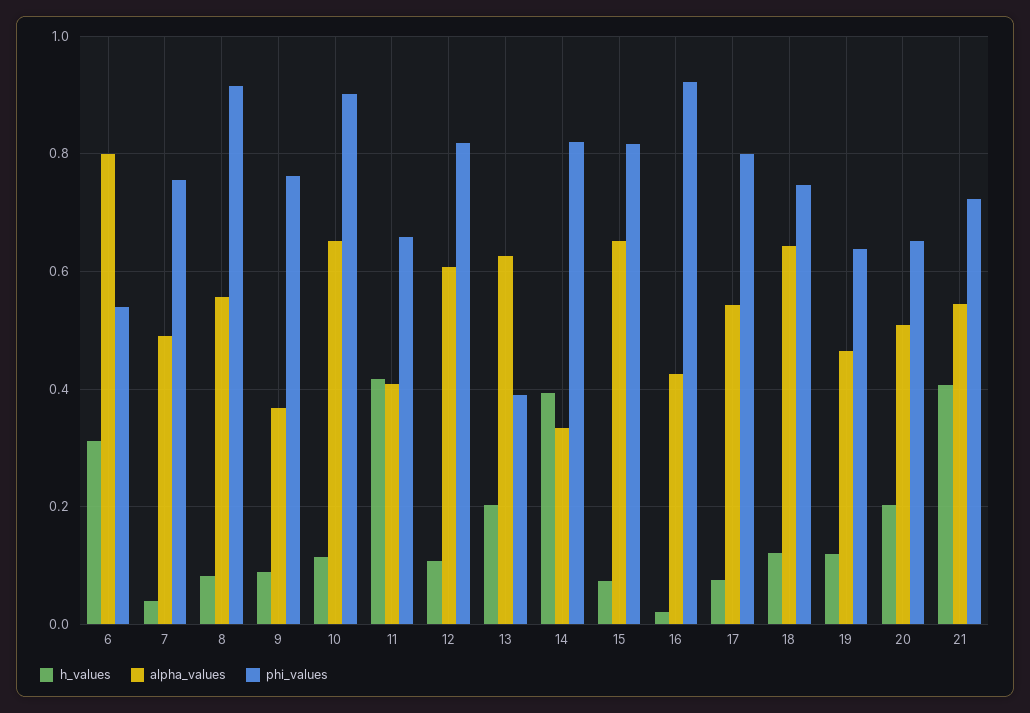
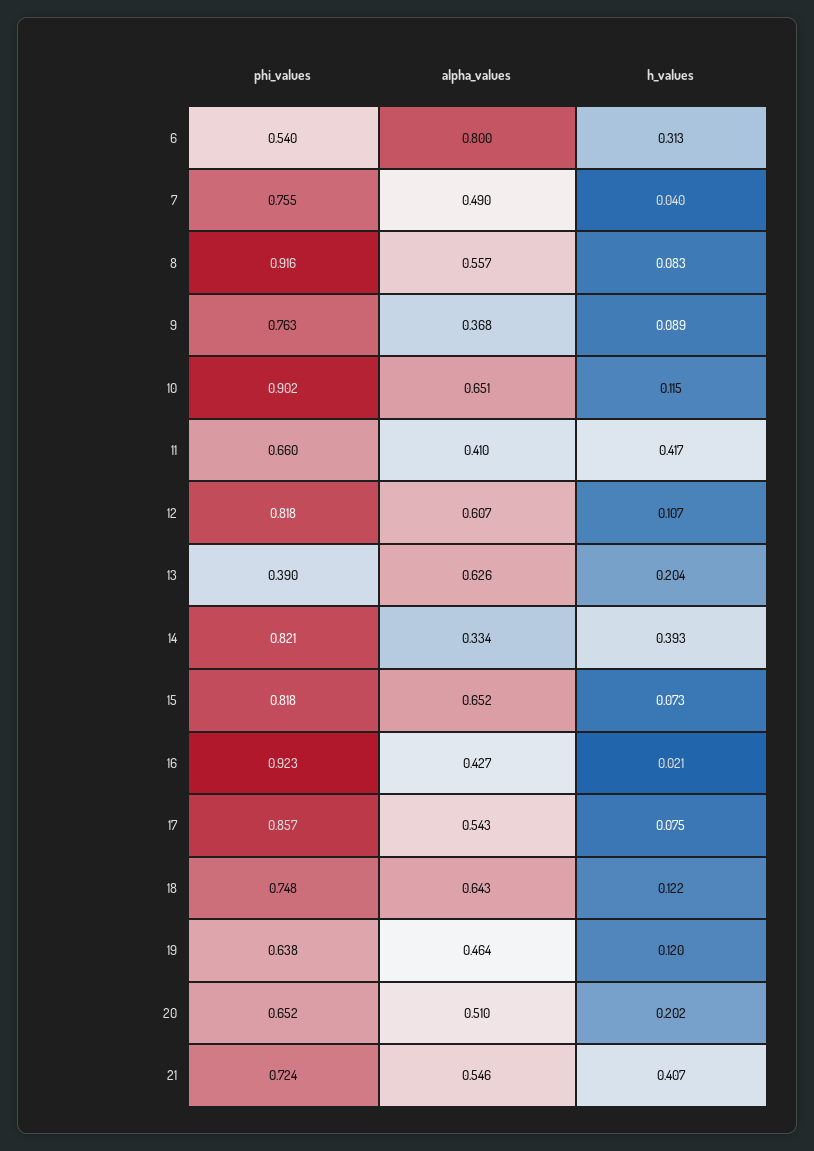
  {
    "h_values": {
      "6": 0.313,
      "7": 0.04,
      "8": 0.083,
      "9": 0.089,
      "10": 0.115,
      "11": 0.417,
      "12": 0.107,
      "13": 0.204,
      "14": 0.393,
      "15": 0.073,
      "16": 0.021,
      "17": 0.075,
      "18": 0.122,
      "19": 0.12,
      "20": 0.202,
      "21": 0.407
    },
    "alpha_values": {
      "6": 0.8,
      "7": 0.49,
      "8": 0.557,
      "9": 0.368,
      "10": 0.651,
      "11": 0.41,
      "12": 0.607,
      "13": 0.626,
      "14": 0.334,
      "15": 0.652,
      "16": 0.427,
      "17": 0.543,
      "18": 0.643,
      "19": 0.464,
      "20": 0.51,
      "21": 0.546
    },
    "phi_values": {
      "6": 0.54,
      "7": 0.755,
      "8": 0.916,
      "9": 0.763,
      "10": 0.902,
      "11": 0.66,
      "12": 0.818,
      "13": 0.39,
      "14": 0.821,
      "15": 0.818,
      "16": 0.923,
-     "17": 0.8,
+     "17": 0.857,
      "18": 0.748,
      "19": 0.638,
      "20": 0.652,
      "21": 0.724
    }
  }

